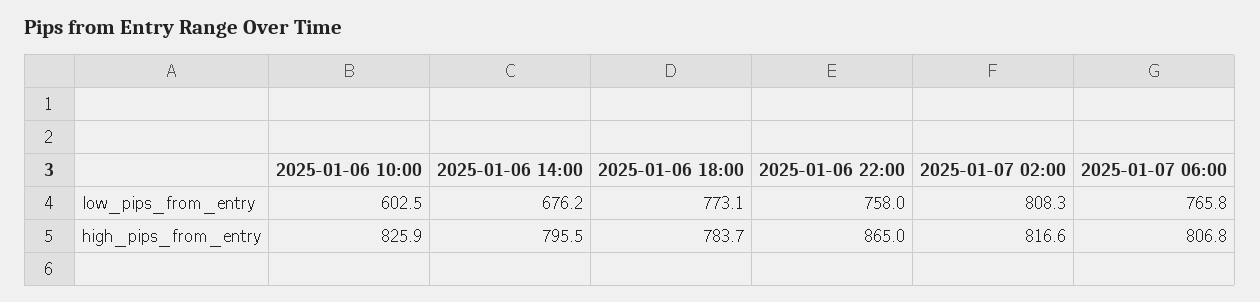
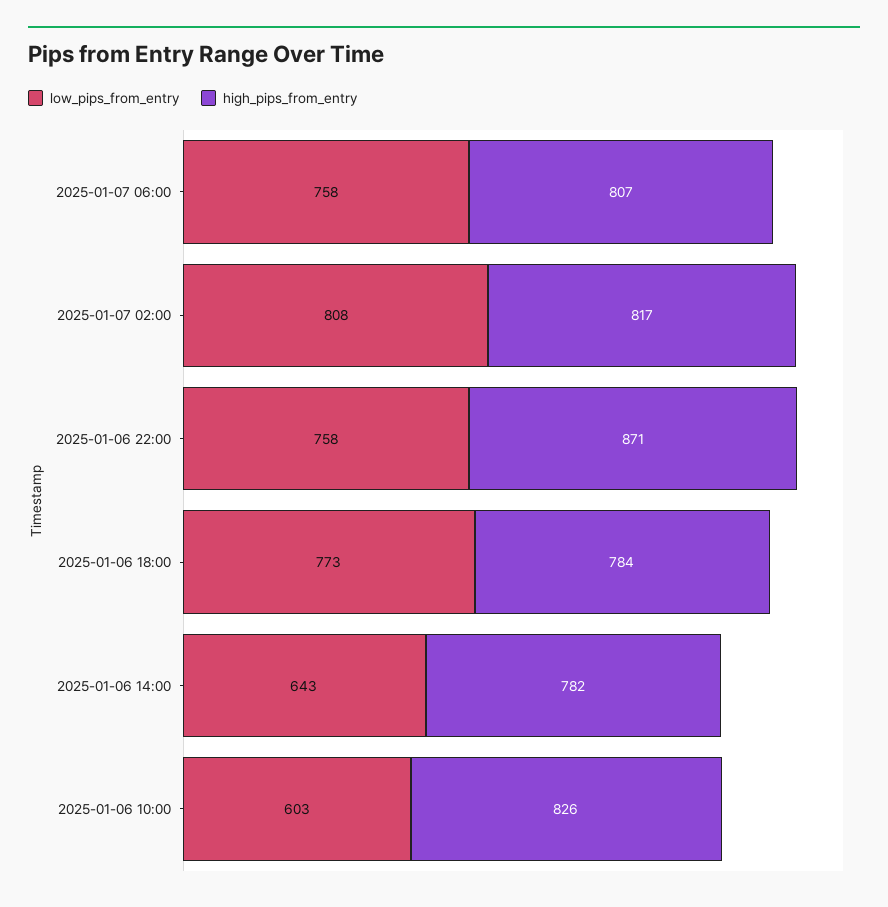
  {
    "low_pips_from_entry": {
      "2025-01-06 10:00": 602.5,
-     "2025-01-06 14:00": 676.2,
+     "2025-01-06 14:00": 643,
      "2025-01-06 18:00": 773.1,
      "2025-01-06 22:00": 758,
      "2025-01-07 02:00": 808.3,
-     "2025-01-07 06:00": 765.8
+     "2025-01-07 06:00": 758
    },
    "high_pips_from_entry": {
      "2025-01-06 10:00": 825.9,
-     "2025-01-06 14:00": 795.5,
+     "2025-01-06 14:00": 782,
      "2025-01-06 18:00": 783.7,
-     "2025-01-06 22:00": 865,
+     "2025-01-06 22:00": 871,
      "2025-01-07 02:00": 816.6,
      "2025-01-07 06:00": 806.8
    }
  }

